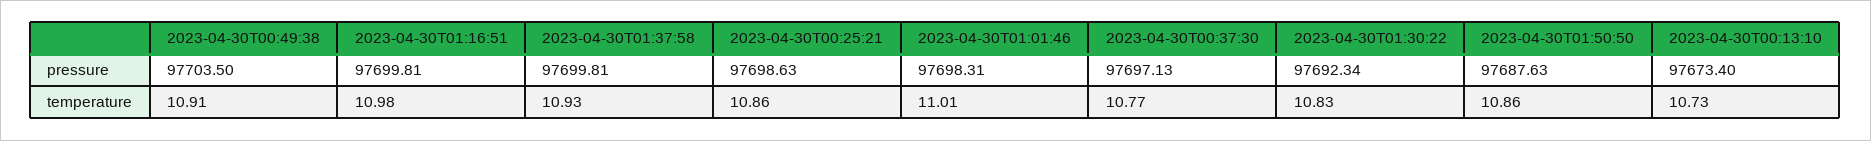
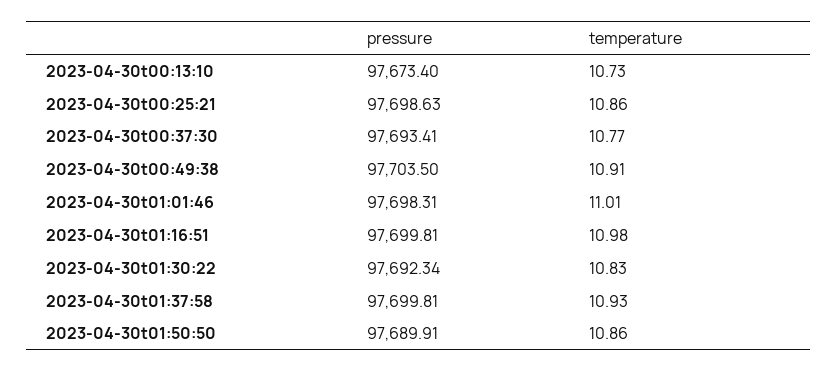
  {
    "2023-04-30T00:49:38": {
      "pressure": 97703.5,
      "temperature": 10.91
    },
    "2023-04-30T01:16:51": {
      "pressure": 97699.81,
      "temperature": 10.98
    },
    "2023-04-30T01:37:58": {
      "pressure": 97699.81,
      "temperature": 10.93
    },
    "2023-04-30T00:25:21": {
      "pressure": 97698.63,
      "temperature": 10.86
    },
    "2023-04-30T01:01:46": {
      "pressure": 97698.31,
      "temperature": 11.01
    },
    "2023-04-30T00:37:30": {
-     "pressure": 97697.13,
+     "pressure": 97693.41,
      "temperature": 10.77
    },
    "2023-04-30T01:30:22": {
      "pressure": 97692.34,
      "temperature": 10.83
    },
    "2023-04-30T01:50:50": {
-     "pressure": 97687.63,
+     "pressure": 97689.91,
      "temperature": 10.86
    },
    "2023-04-30T00:13:10": {
      "pressure": 97673.4,
      "temperature": 10.73
    }
  }

